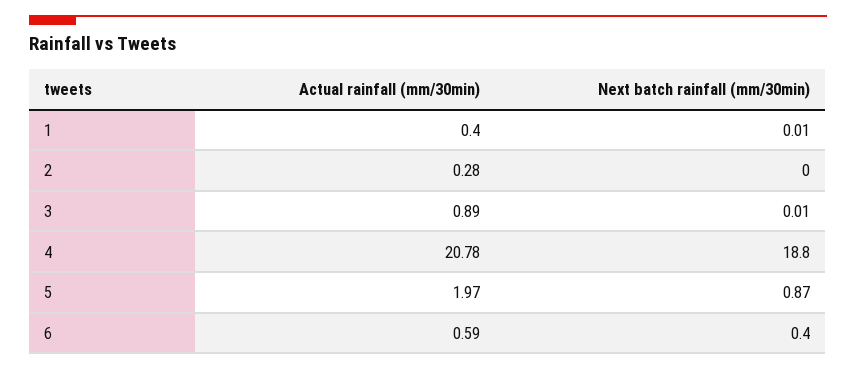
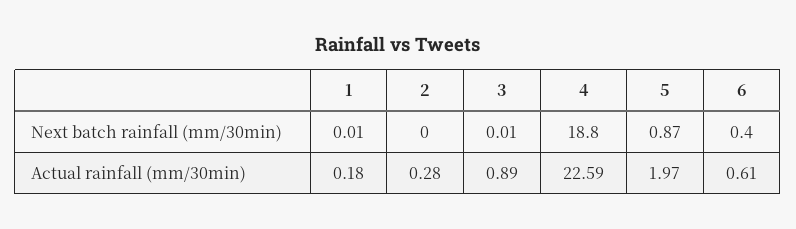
  {
    "Actual rainfall (mm/30min)": {
-     "1": 0.4,
+     "1": 0.18,
      "2": 0.28,
      "3": 0.89,
-     "4": 20.78,
+     "4": 22.59,
      "5": 1.97,
-     "6": 0.59
+     "6": 0.61
    },
    "Next batch rainfall (mm/30min)": {
      "1": 0.01,
      "2": 0,
      "3": 0.01,
      "4": 18.8,
      "5": 0.87,
      "6": 0.4
    }
  }

